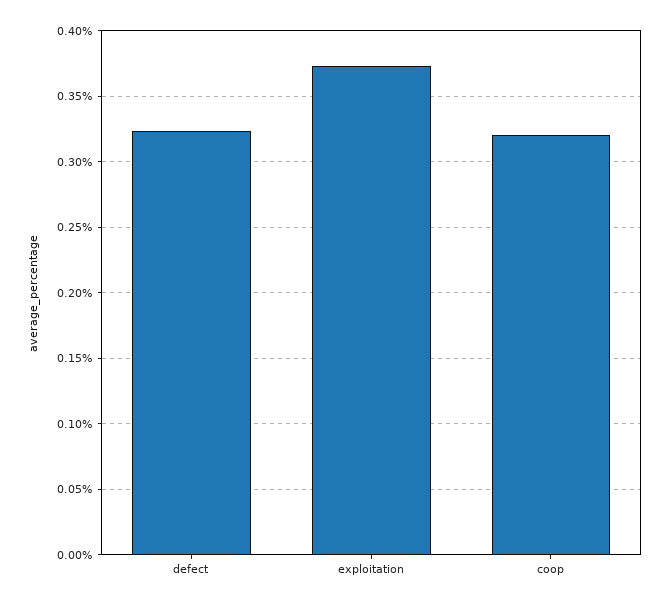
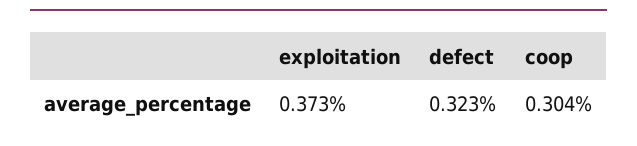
  {
    "defect": 0.323,
    "exploitation": 0.373,
-   "coop": 0.32
+   "coop": 0.304
  }

